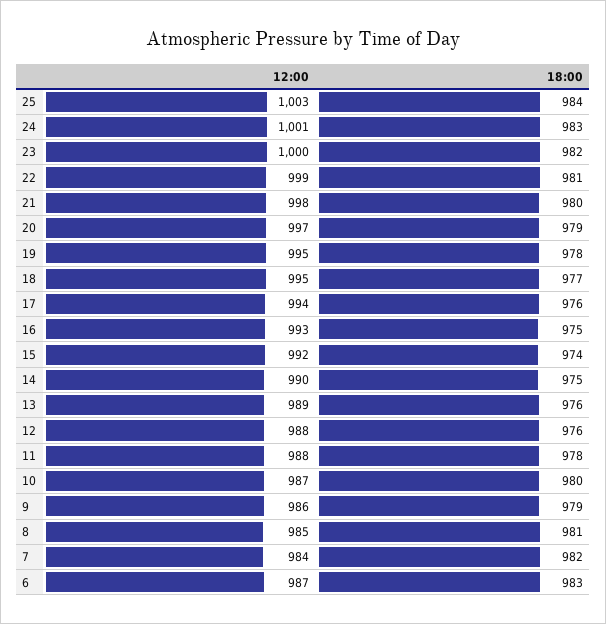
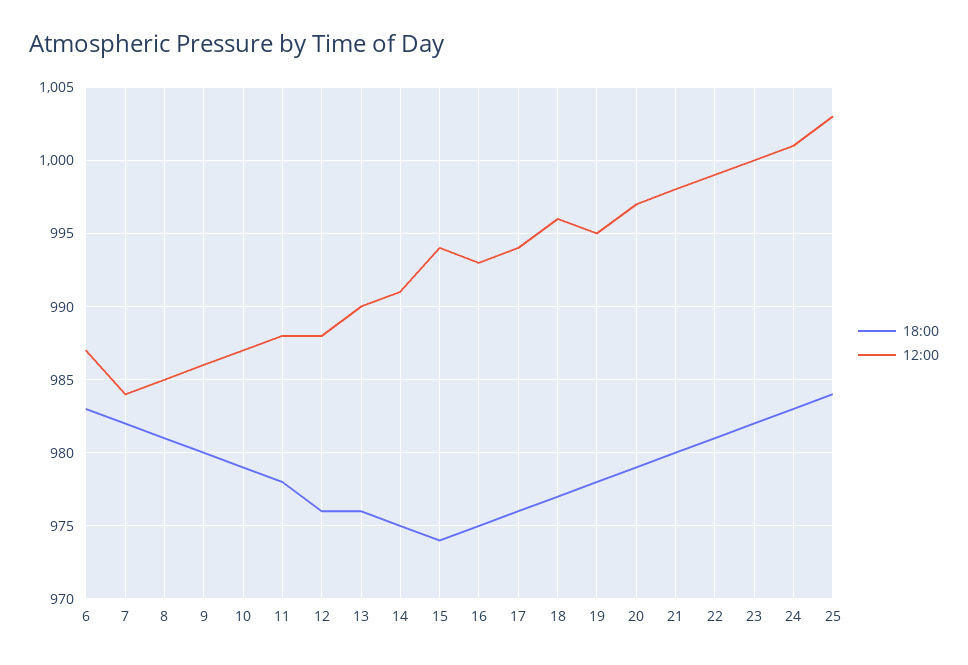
  {
    "12:00": {
      "25": 1003,
      "24": 1001,
      "23": 1000,
      "22": 999,
      "21": 998,
      "20": 997,
      "19": 995,
-     "18": 995,
+     "18": 996,
      "17": 994,
      "16": 993,
-     "15": 992,
+     "15": 994,
-     "14": 990,
+     "14": 991,
-     "13": 989,
+     "13": 990,
      "12": 988,
      "11": 988,
      "10": 987,
      "9": 986,
      "8": 985,
      "7": 984,
      "6": 987
    },
    "18:00": {
      "25": 984,
      "24": 983,
      "23": 982,
      "22": 981,
      "21": 980,
      "20": 979,
      "19": 978,
      "18": 977,
      "17": 976,
      "16": 975,
      "15": 974,
      "14": 975,
      "13": 976,
      "12": 976,
      "11": 978,
-     "10": 980,
+     "10": 979,
-     "9": 979,
+     "9": 980,
      "8": 981,
      "7": 982,
      "6": 983
    }
  }

